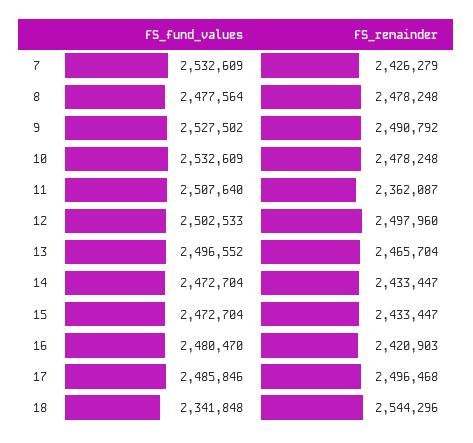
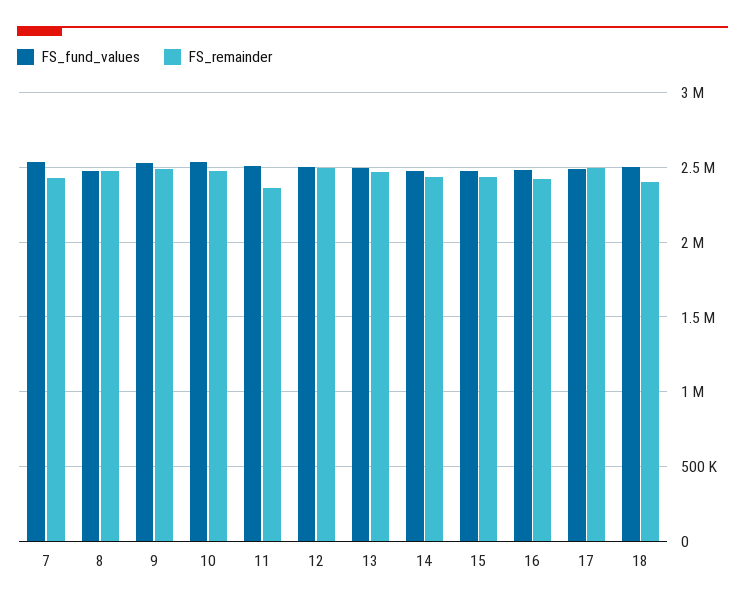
  {
    "FS_fund_values": {
      "7": 2532609,
      "8": 2477564,
      "9": 2527502,
      "10": 2532609,
      "11": 2507640,
      "12": 2502533,
      "13": 2496552,
      "14": 2472704,
      "15": 2472704,
      "16": 2480470,
      "17": 2485846,
-     "18": 2341848
+     "18": 2500000
    },
    "FS_remainder": {
      "7": 2426279,
      "8": 2478248,
      "9": 2490792,
      "10": 2478248,
      "11": 2362087,
      "12": 2497960,
      "13": 2465704,
      "14": 2433447,
      "15": 2433447,
      "16": 2420903,
      "17": 2496468,
-     "18": 2544296
+     "18": 2400000
    }
  }

